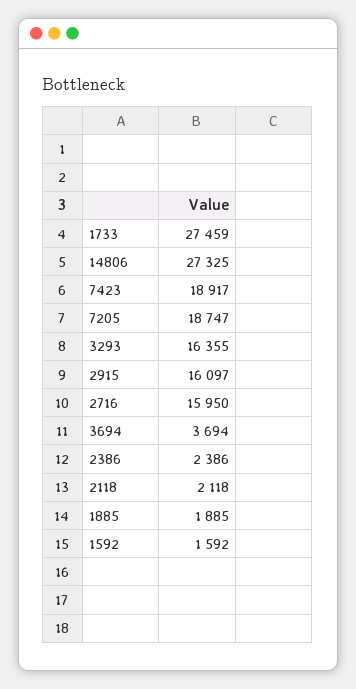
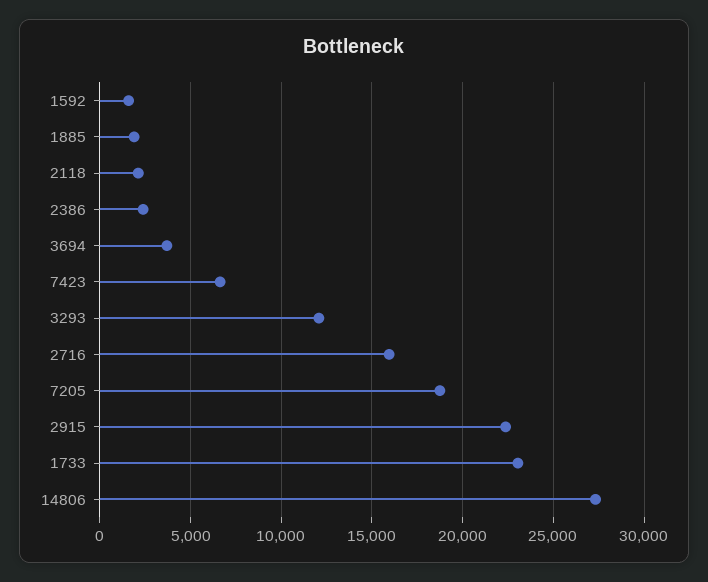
  {
-   "1733": 27459,
+   "1733": 23000,
    "14806": 27325,
-   "7423": 18917,
+   "7423": 6500,
    "7205": 18747,
-   "3293": 16355,
+   "3293": 12000,
-   "2915": 16097,
+   "2915": 22500,
    "2716": 15950,
    "3694": 3694,
    "2386": 2386,
    "2118": 2118,
    "1885": 1885,
    "1592": 1592
  }

